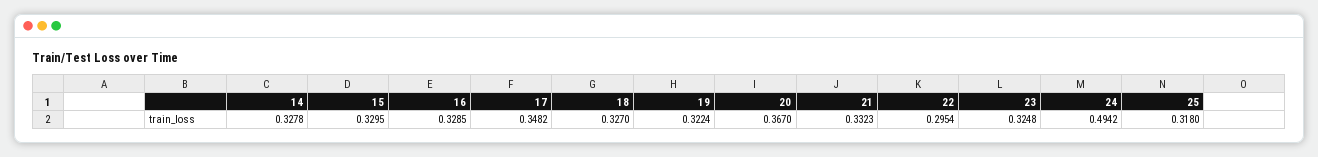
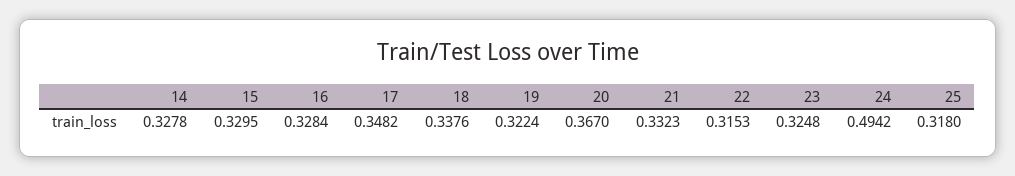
  {
    "14": 0.3278,
    "15": 0.3295,
-   "16": 0.3285,
+   "16": 0.3284,
    "17": 0.3482,
-   "18": 0.327,
+   "18": 0.3376,
    "19": 0.3224,
    "20": 0.367,
    "21": 0.3323,
-   "22": 0.2954,
+   "22": 0.3153,
    "23": 0.3248,
    "24": 0.4942,
    "25": 0.318
  }

